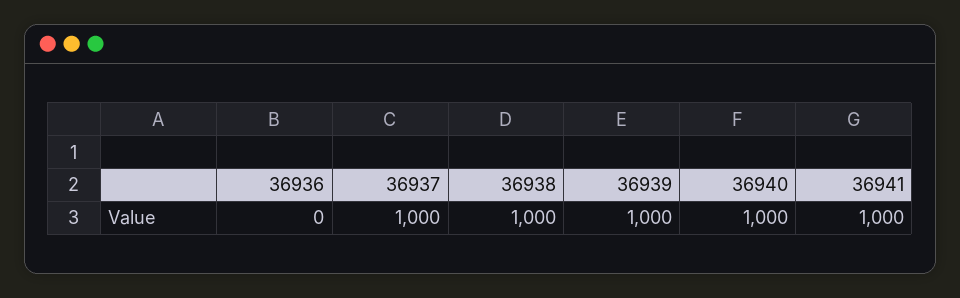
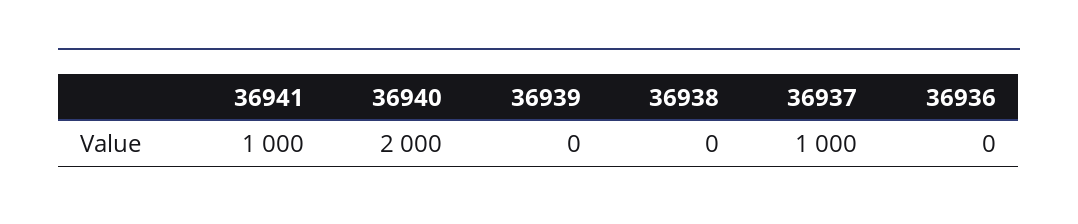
  {
    "36936": 0,
    "36937": 1000,
-   "36938": 1000,
+   "36938": 0,
-   "36939": 1000,
+   "36939": 0,
-   "36940": 1000,
+   "36940": 2000,
    "36941": 1000
  }

